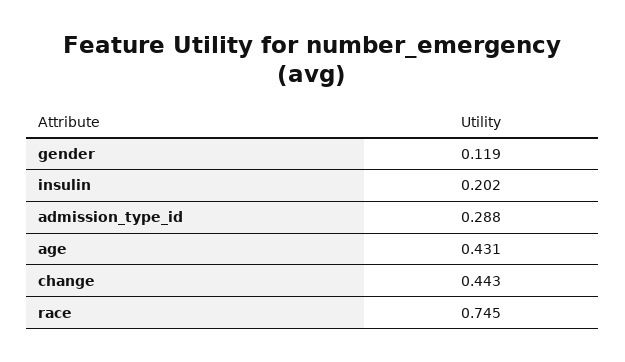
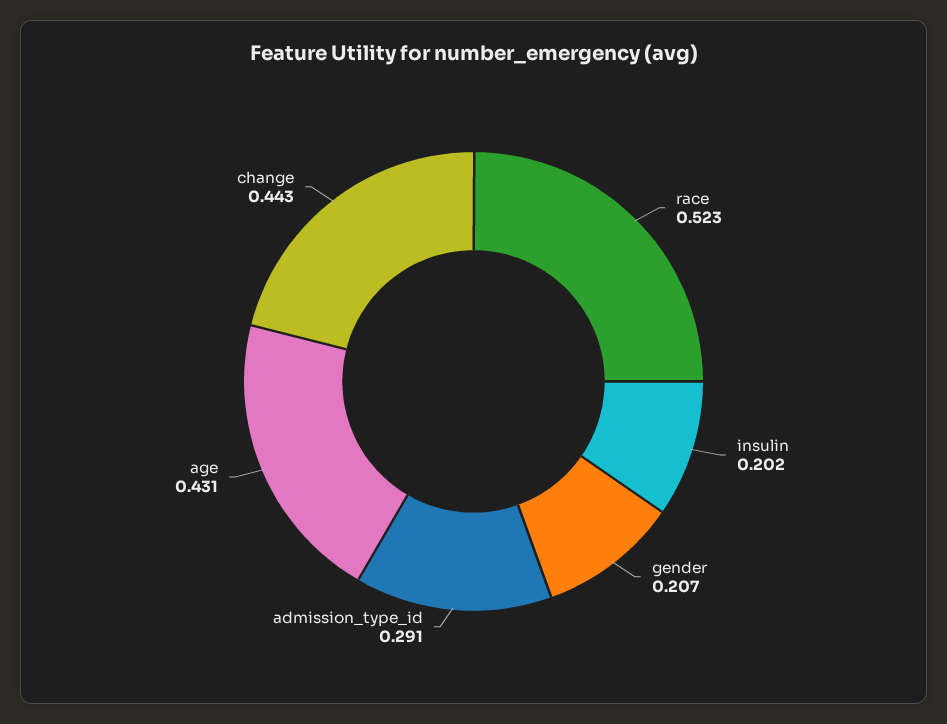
  {
-   "gender": 0.119,
+   "gender": 0.207,
    "insulin": 0.202,
-   "admission_type_id": 0.288,
+   "admission_type_id": 0.291,
    "age": 0.431,
    "change": 0.443,
-   "race": 0.745
+   "race": 0.523
  }

